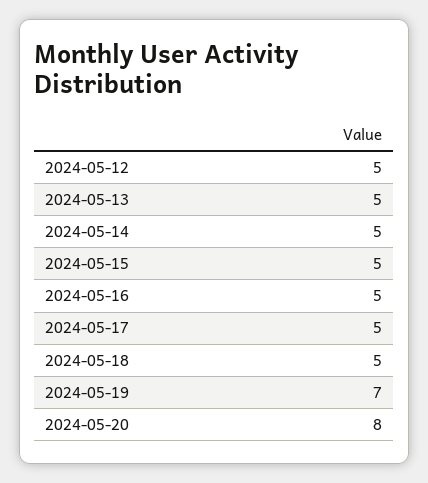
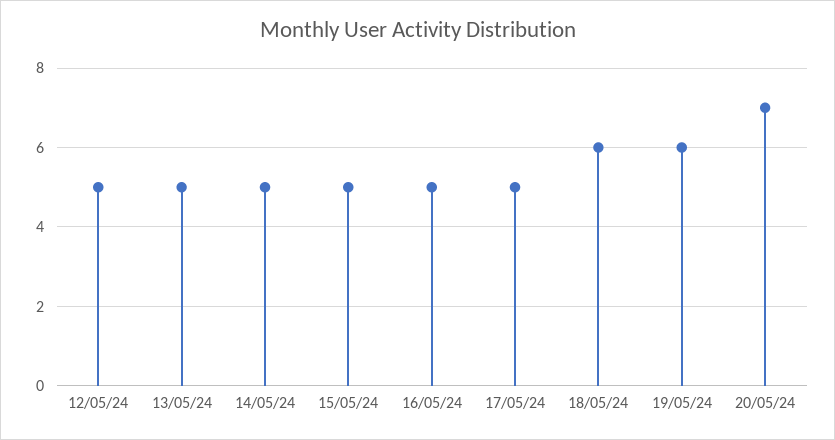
  {
    "2024-05-12": 5,
    "2024-05-13": 5,
    "2024-05-14": 5,
    "2024-05-15": 5,
    "2024-05-16": 5,
    "2024-05-17": 5,
-   "2024-05-18": 5,
+   "2024-05-18": 6,
-   "2024-05-19": 7,
+   "2024-05-19": 6,
-   "2024-05-20": 8
+   "2024-05-20": 7
  }

